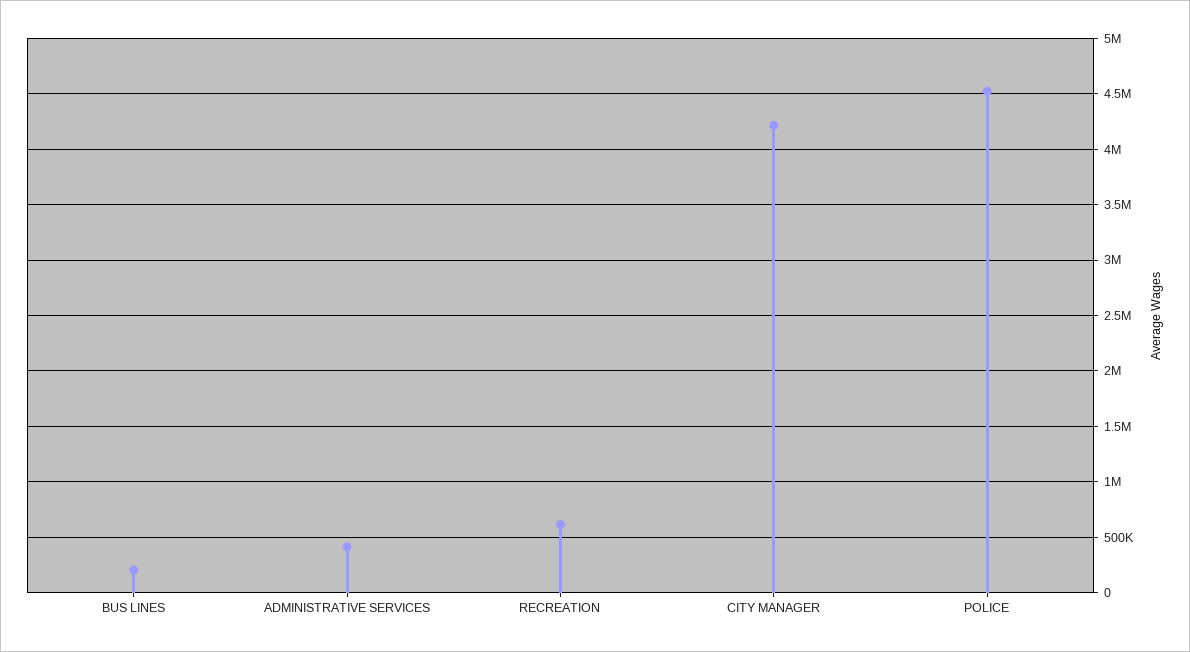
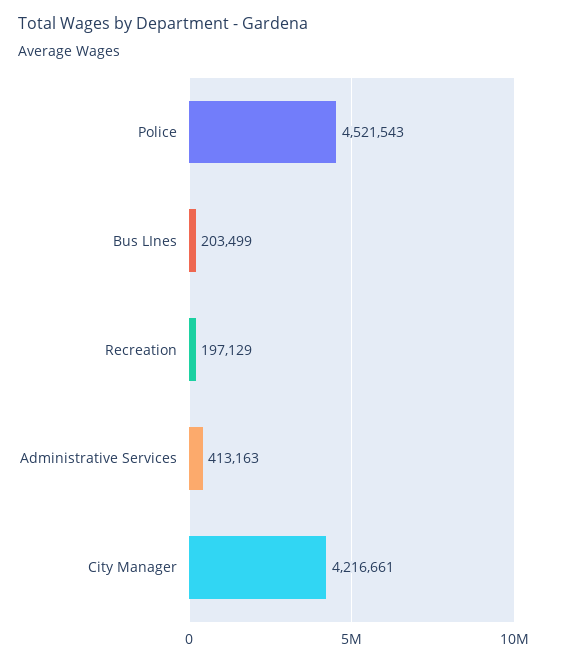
  {
    "BUS LINES": 203499,
    "ADMINISTRATIVE SERVICES": 413163,
-   "RECREATION": 600000,
+   "RECREATION": 197129,
    "CITY MANAGER": 4216661,
    "POLICE": 4521543
  }

